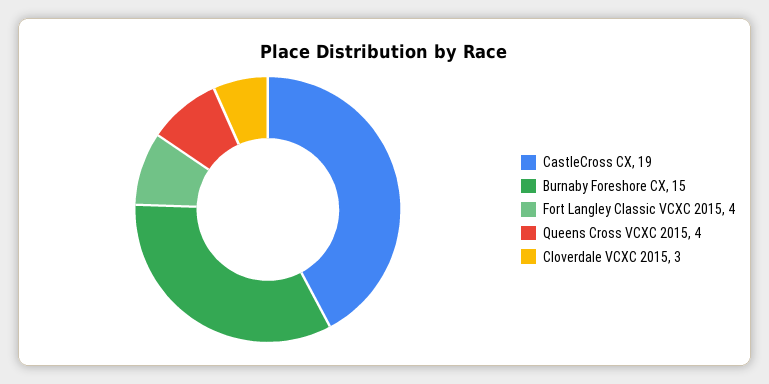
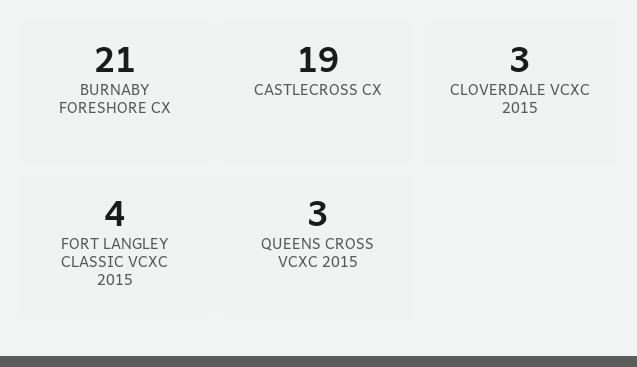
  {
    "CastleCross CX": 19,
-   "Burnaby Foreshore CX": 15,
+   "Burnaby Foreshore CX": 21,
    "Fort Langley Classic VCXC 2015": 4,
-   "Queens Cross VCXC 2015": 4,
+   "Queens Cross VCXC 2015": 3,
    "Cloverdale VCXC 2015": 3
  }

